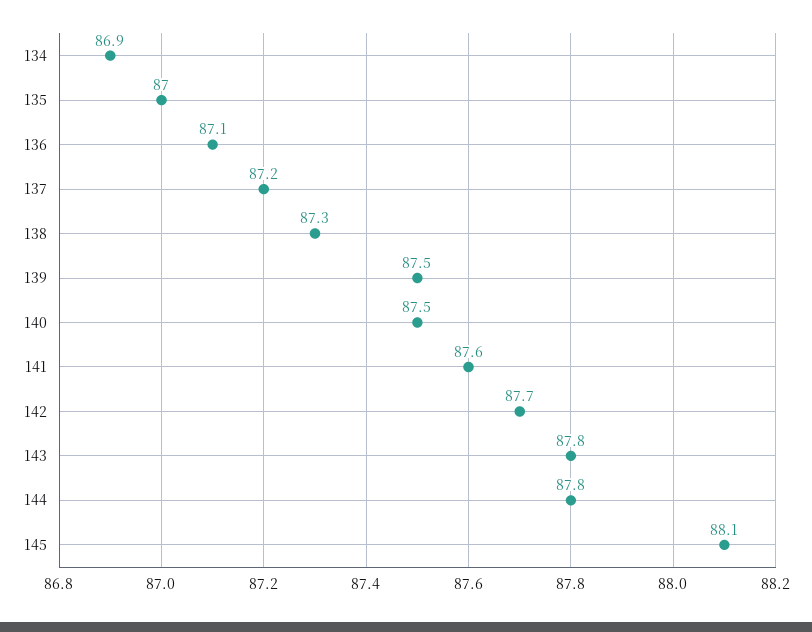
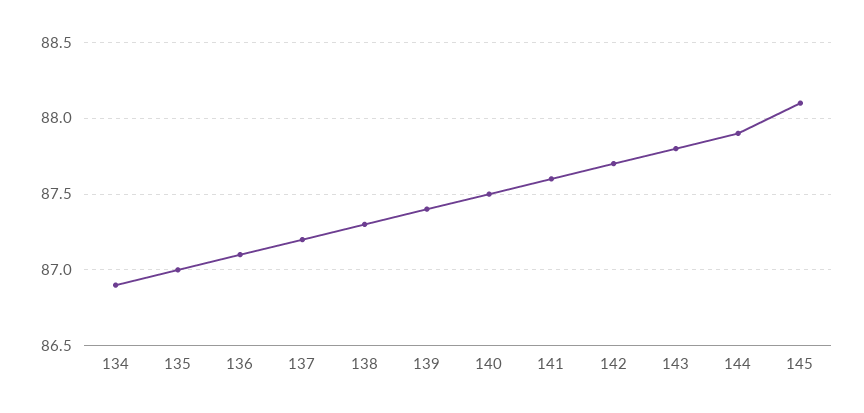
  {
    "134": 86.9,
    "135": 87,
    "136": 87.1,
    "137": 87.2,
    "138": 87.3,
-   "139": 87.5,
+   "139": 87.4,
    "140": 87.5,
    "141": 87.6,
    "142": 87.7,
    "143": 87.8,
-   "144": 87.8,
+   "144": 87.9,
    "145": 88.1
  }

